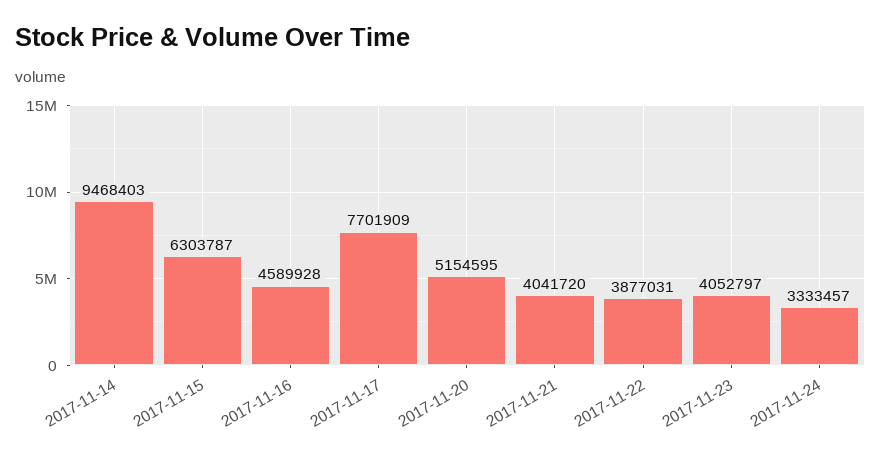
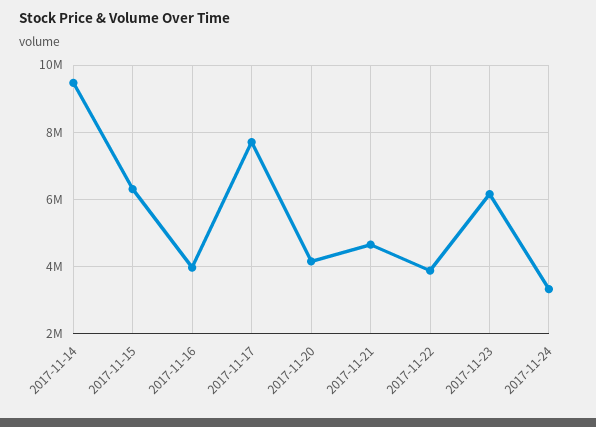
  {
    "2017-11-14": 9468403,
    "2017-11-15": 6303787,
-   "2017-11-16": 4589928,
+   "2017-11-16": 4000000,
    "2017-11-17": 7701909,
-   "2017-11-20": 5154595,
+   "2017-11-20": 4200000,
-   "2017-11-21": 4041720,
+   "2017-11-21": 4600000,
    "2017-11-22": 3877031,
-   "2017-11-23": 4052797,
+   "2017-11-23": 6200000,
    "2017-11-24": 3333457
  }

